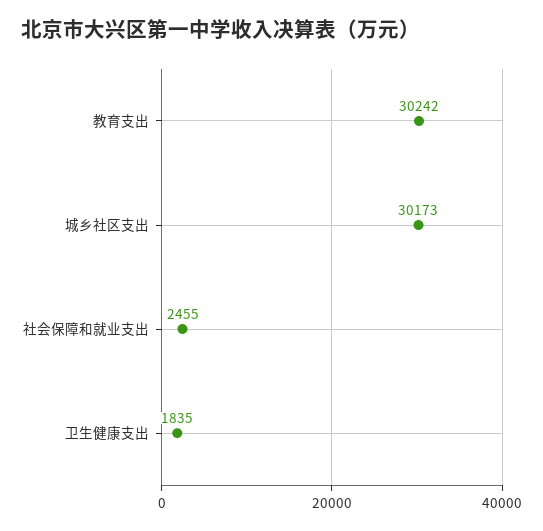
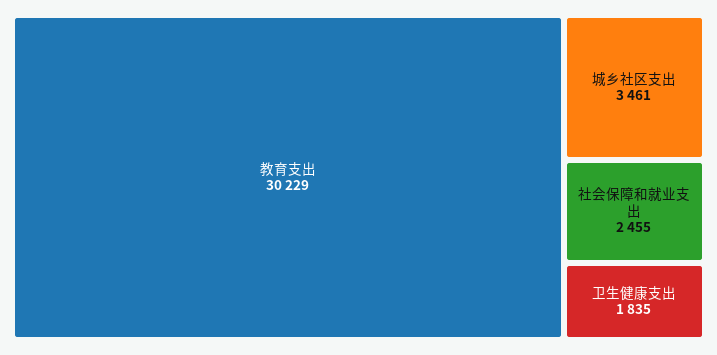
  {
-   "教育支出": 30242,
+   "教育支出": 30229,
-   "城乡社区支出": 30173,
+   "城乡社区支出": 3461,
    "社会保障和就业支出": 2455,
    "卫生健康支出": 1835
  }

